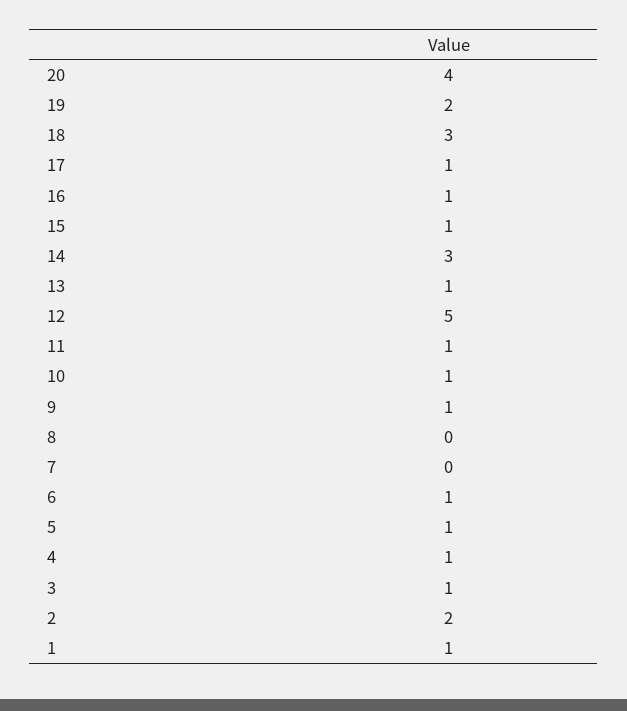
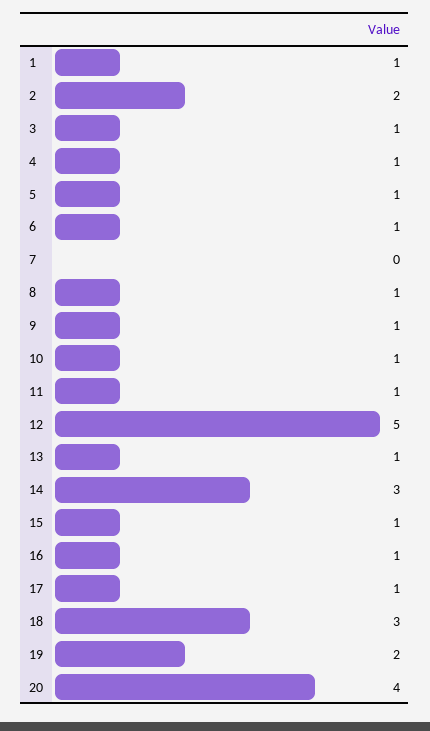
  {
    "20": 4,
    "19": 2,
    "18": 3,
    "17": 1,
    "16": 1,
    "15": 1,
    "14": 3,
    "13": 1,
    "12": 5,
    "11": 1,
    "10": 1,
    "9": 1,
-   "8": 0,
+   "8": 1,
    "7": 0,
    "6": 1,
    "5": 1,
    "4": 1,
    "3": 1,
    "2": 2,
    "1": 1
  }

